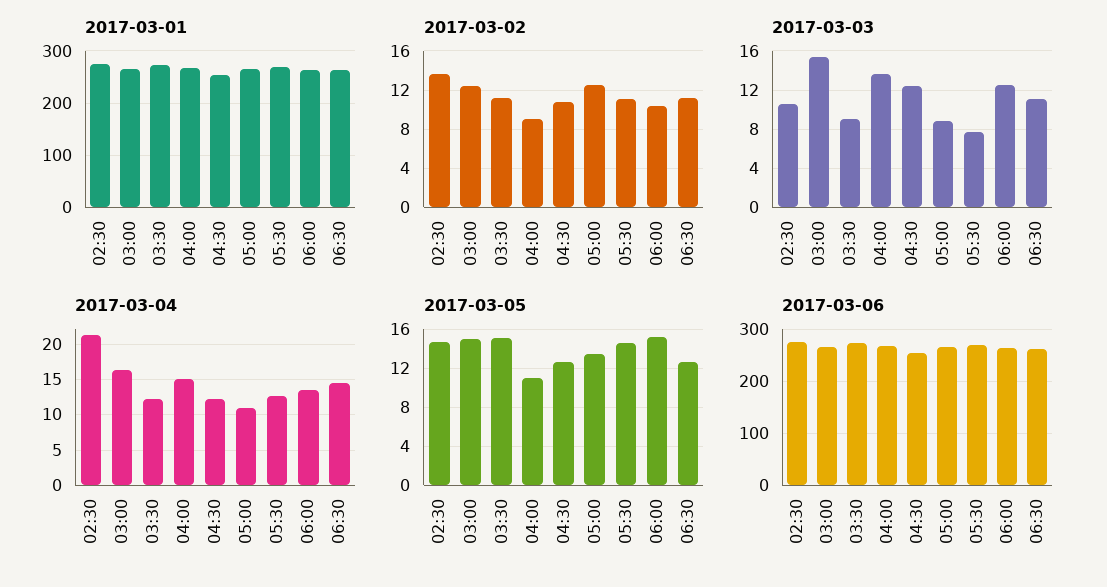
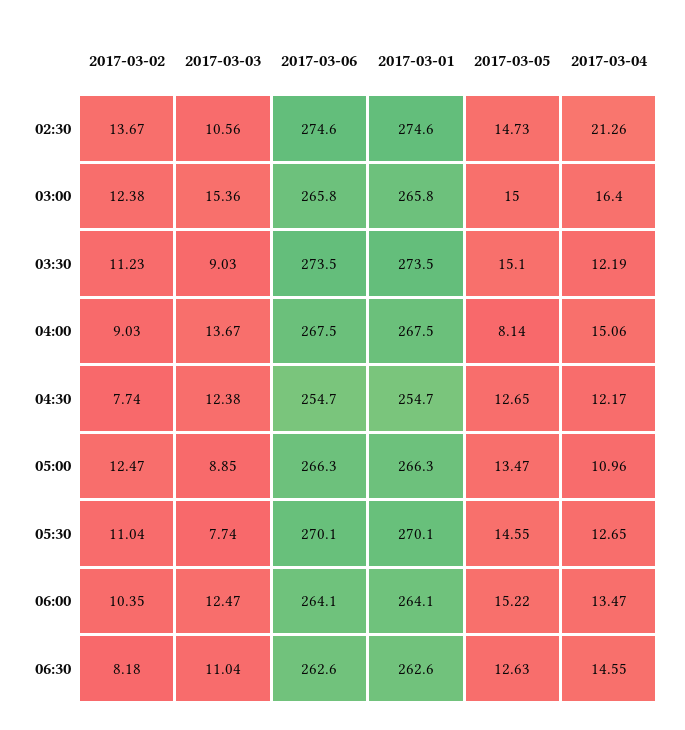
  {
    "2017-03-01": {
      "02:30": 274.6,
      "03:00": 265.8,
      "03:30": 273.5,
      "04:00": 267.5,
      "04:30": 254.7,
      "05:00": 266.3,
      "05:30": 270.1,
      "06:00": 264.1,
      "06:30": 262.6
    },
    "2017-03-02": {
      "02:30": 13.67,
      "03:00": 12.38,
      "03:30": 11.23,
      "04:00": 9.03,
-     "04:30": 11,
+     "04:30": 7.74,
      "05:00": 12.47,
      "05:30": 11.04,
      "06:00": 10.35,
-     "06:30": 11
+     "06:30": 8.18
    },
    "2017-03-03": {
      "02:30": 10.56,
      "03:00": 15.36,
      "03:30": 9.03,
      "04:00": 13.67,
      "04:30": 12.38,
      "05:00": 8.85,
      "05:30": 7.74,
      "06:00": 12.47,
      "06:30": 11.04
    },
    "2017-03-04": {
      "02:30": 21.26,
      "03:00": 16.4,
      "03:30": 12.19,
      "04:00": 15.06,
      "04:30": 12.17,
      "05:00": 10.96,
      "05:30": 12.65,
      "06:00": 13.47,
      "06:30": 14.55
    },
    "2017-03-05": {
      "02:30": 14.73,
      "03:00": 15,
      "03:30": 15.1,
-     "04:00": 11,
+     "04:00": 8.14,
      "04:30": 12.65,
      "05:00": 13.47,
      "05:30": 14.55,
      "06:00": 15.22,
      "06:30": 12.63
    },
    "2017-03-06": {
      "02:30": 274.6,
      "03:00": 265.8,
      "03:30": 273.5,
      "04:00": 267.5,
      "04:30": 254.7,
      "05:00": 266.3,
      "05:30": 270.1,
      "06:00": 264.1,
      "06:30": 262.6
    }
  }

